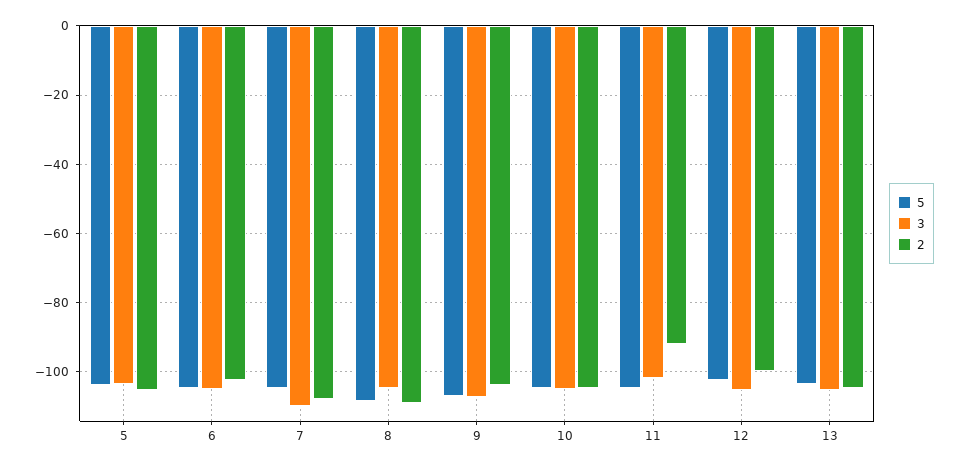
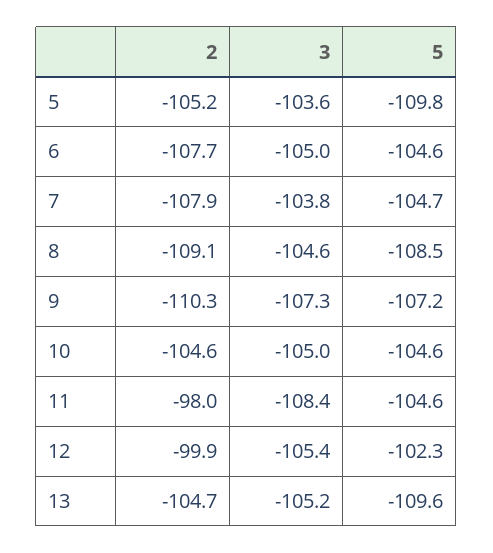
  {
    "5": {
-     "5": -104,
+     "5": -109.8,
      "6": -104.6,
      "7": -104.7,
      "8": -108.5,
      "9": -107.2,
      "10": -104.6,
      "11": -104.6,
      "12": -102.3,
-     "13": -104
+     "13": -109.6
    },
    "3": {
      "5": -103.6,
      "6": -105,
-     "7": -110,
+     "7": -103.8,
      "8": -104.6,
      "9": -107.3,
      "10": -105,
-     "11": -102,
+     "11": -108.4,
      "12": -105.4,
      "13": -105.2
    },
    "2": {
      "5": -105.2,
-     "6": -102,
+     "6": -107.7,
      "7": -107.9,
      "8": -109.1,
-     "9": -104,
+     "9": -110.3,
      "10": -104.6,
-     "11": -92,
+     "11": -98,
      "12": -99.9,
      "13": -104.7
    }
  }

